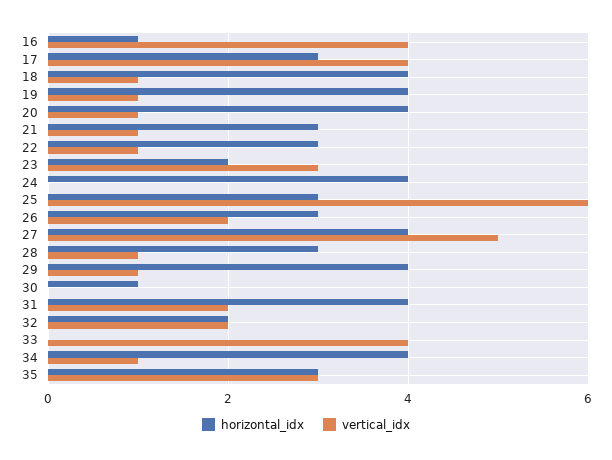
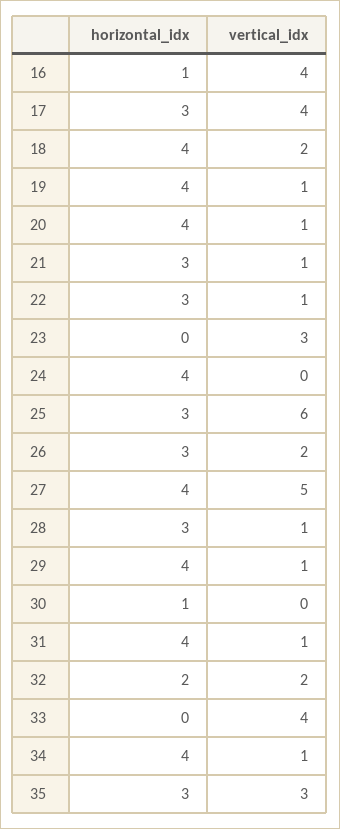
  {
    "horizontal_idx": {
      "16": 1,
      "17": 3,
      "18": 4,
      "19": 4,
      "20": 4,
      "21": 3,
      "22": 3,
-     "23": 2,
+     "23": 0,
      "24": 4,
      "25": 3,
      "26": 3,
      "27": 4,
      "28": 3,
      "29": 4,
      "30": 1,
      "31": 4,
      "32": 2,
      "33": 0,
      "34": 4,
      "35": 3
    },
    "vertical_idx": {
      "16": 4,
      "17": 4,
-     "18": 1,
+     "18": 2,
      "19": 1,
      "20": 1,
      "21": 1,
      "22": 1,
      "23": 3,
      "24": 0,
      "25": 6,
      "26": 2,
      "27": 5,
      "28": 1,
      "29": 1,
      "30": 0,
-     "31": 2,
+     "31": 1,
      "32": 2,
      "33": 4,
      "34": 1,
      "35": 3
    }
  }

